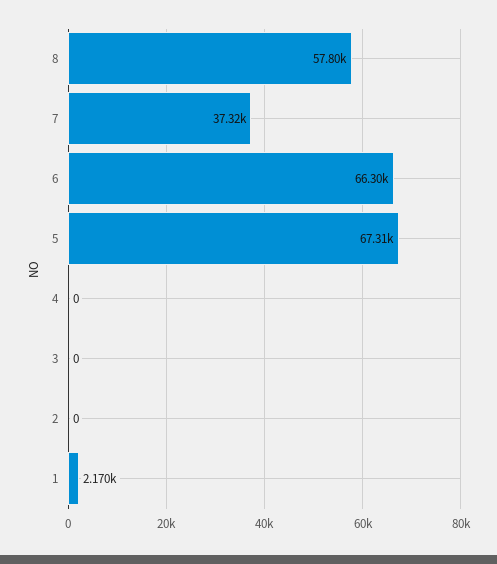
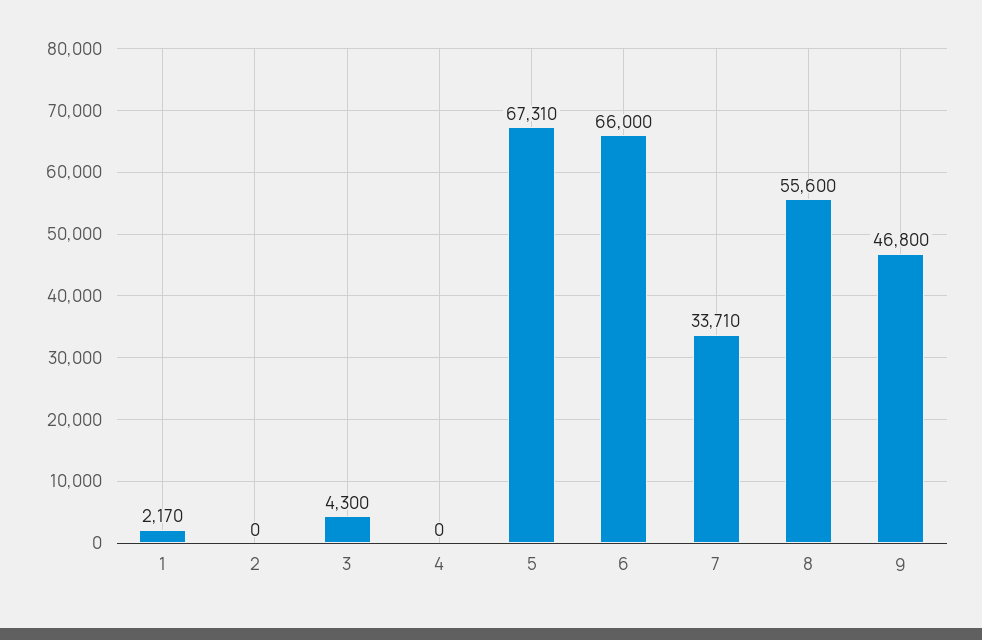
  {
-   "8": 57800,
+   "8": 55600,
-   "7": 37320,
+   "7": 33710,
-   "6": 66300,
+   "6": 66000,
    "5": 67310,
    "4": 0,
-   "3": 0,
+   "3": 4300,
    "2": 0,
-   "1": 2170
+   "1": 2170,
+   "9": 46800
  }

